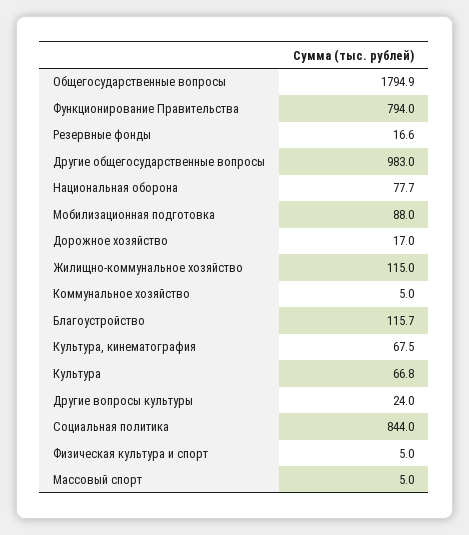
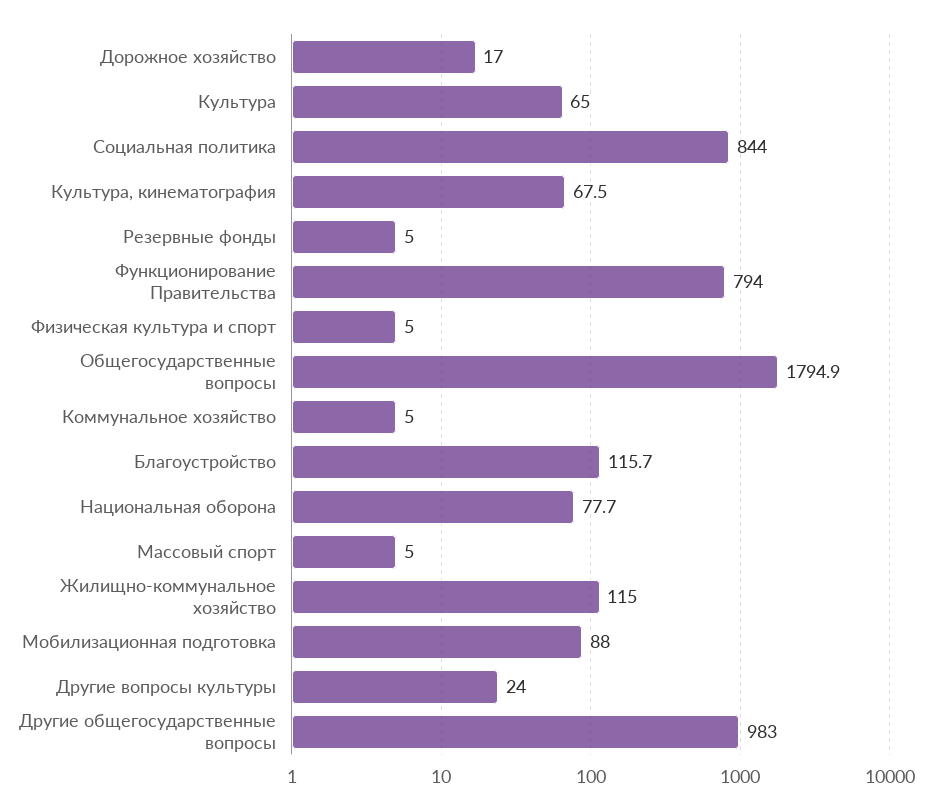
  {
    "Общегосударственные вопросы": 1794.9,
    "Функционирование Правительства": 794,
-   "Резервные фонды": 16.6,
+   "Резервные фонды": 5,
    "Другие общегосударственные вопросы": 983,
    "Национальная оборона": 77.7,
    "Мобилизационная подготовка": 88,
    "Дорожное хозяйство": 17,
    "Жилищно-коммунальное хозяйство": 115,
    "Коммунальное хозяйство": 5,
    "Благоустройство": 115.7,
    "Культура, кинематография": 67.5,
-   "Культура": 66.8,
+   "Культура": 65,
    "Другие вопросы культуры": 24,
    "Социальная политика": 844,
    "Физическая культура и спорт": 5,
    "Массовый спорт": 5
  }

